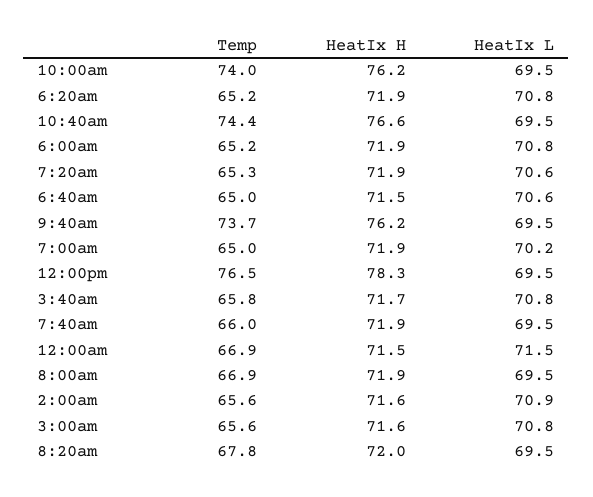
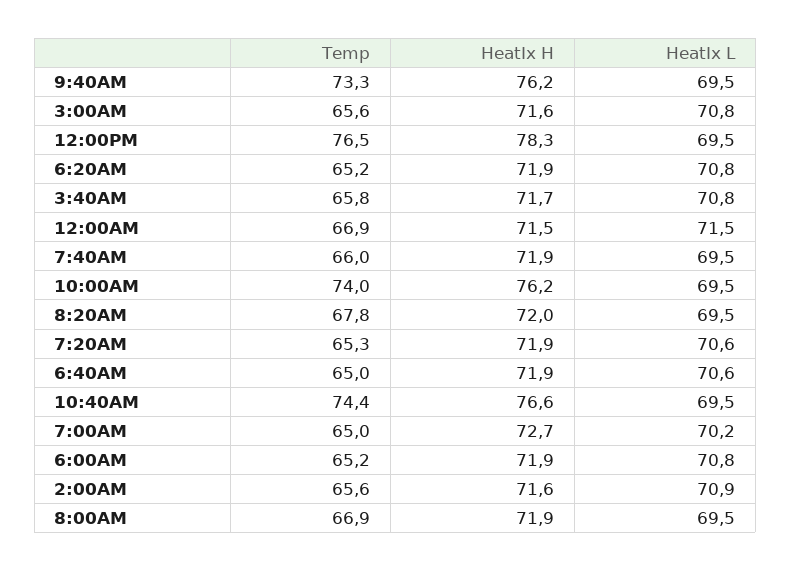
  {
    "Temp": {
      "10:00am": 74,
      "6:20am": 65.2,
      "10:40am": 74.4,
      "6:00am": 65.2,
      "7:20am": 65.3,
      "6:40am": 65,
-     "9:40am": 73.7,
+     "9:40am": 73.3,
      "7:00am": 65,
      "12:00pm": 76.5,
      "3:40am": 65.8,
      "7:40am": 66,
      "12:00am": 66.9,
      "8:00am": 66.9,
      "2:00am": 65.6,
      "3:00am": 65.6,
      "8:20am": 67.8
    },
    "HeatIx H": {
      "10:00am": 76.2,
      "6:20am": 71.9,
      "10:40am": 76.6,
      "6:00am": 71.9,
      "7:20am": 71.9,
-     "6:40am": 71.5,
+     "6:40am": 71.9,
      "9:40am": 76.2,
-     "7:00am": 71.9,
+     "7:00am": 72.7,
      "12:00pm": 78.3,
      "3:40am": 71.7,
      "7:40am": 71.9,
      "12:00am": 71.5,
      "8:00am": 71.9,
      "2:00am": 71.6,
      "3:00am": 71.6,
      "8:20am": 72
    },
    "HeatIx L": {
      "10:00am": 69.5,
      "6:20am": 70.8,
      "10:40am": 69.5,
      "6:00am": 70.8,
      "7:20am": 70.6,
      "6:40am": 70.6,
      "9:40am": 69.5,
      "7:00am": 70.2,
      "12:00pm": 69.5,
      "3:40am": 70.8,
      "7:40am": 69.5,
      "12:00am": 71.5,
      "8:00am": 69.5,
      "2:00am": 70.9,
      "3:00am": 70.8,
      "8:20am": 69.5
    }
  }

